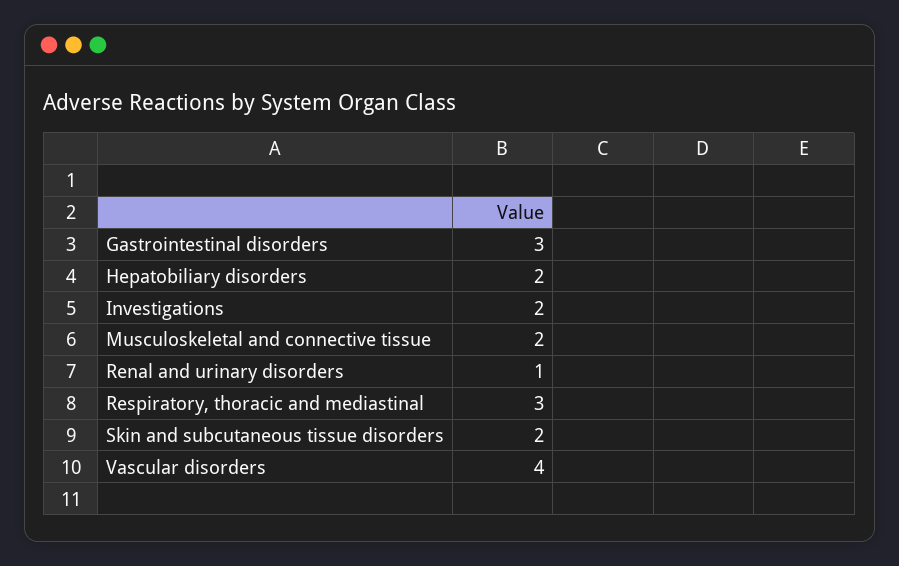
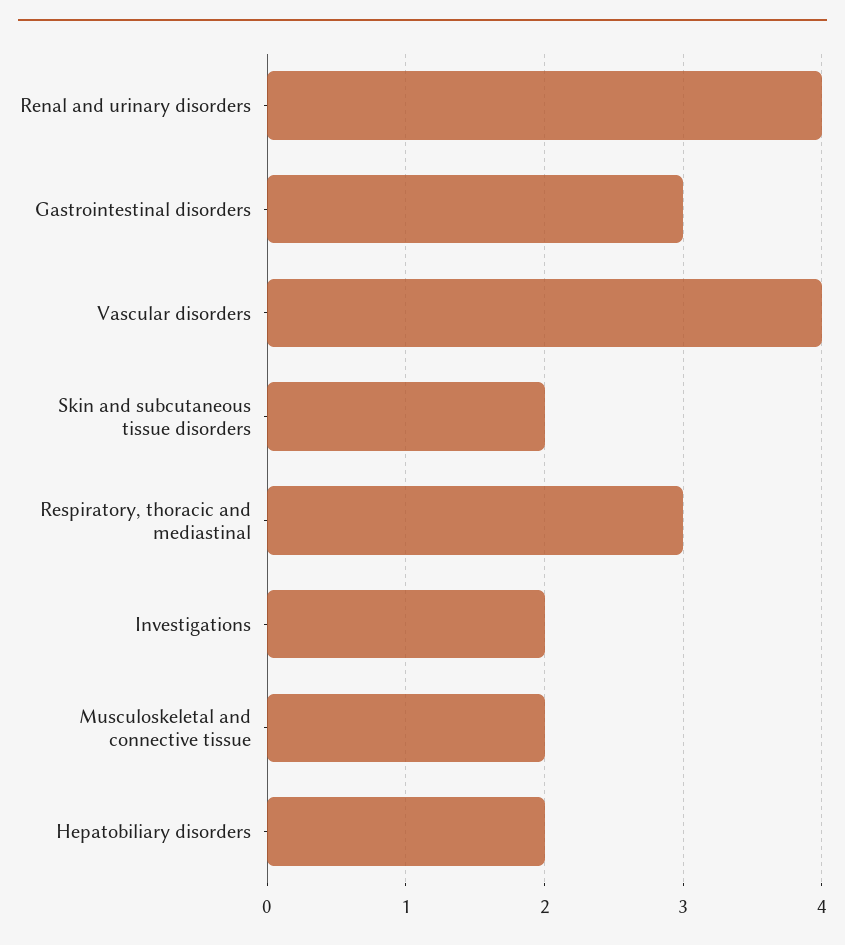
  {
    "Gastrointestinal disorders": 3,
    "Hepatobiliary disorders": 2,
    "Investigations": 2,
    "Musculoskeletal and connective tissue": 2,
-   "Renal and urinary disorders": 1,
+   "Renal and urinary disorders": 4,
    "Respiratory, thoracic and mediastinal": 3,
    "Skin and subcutaneous tissue disorders": 2,
    "Vascular disorders": 4
  }

